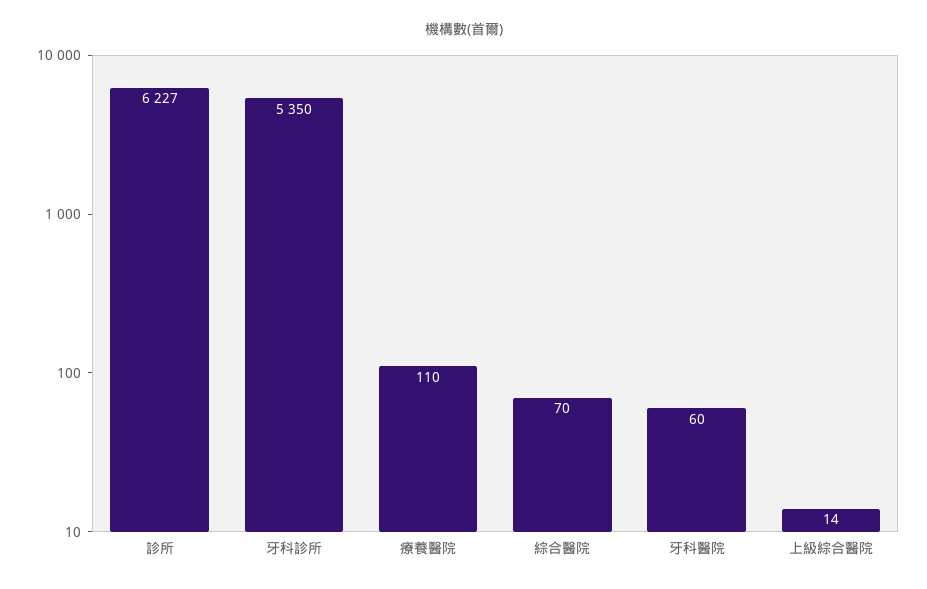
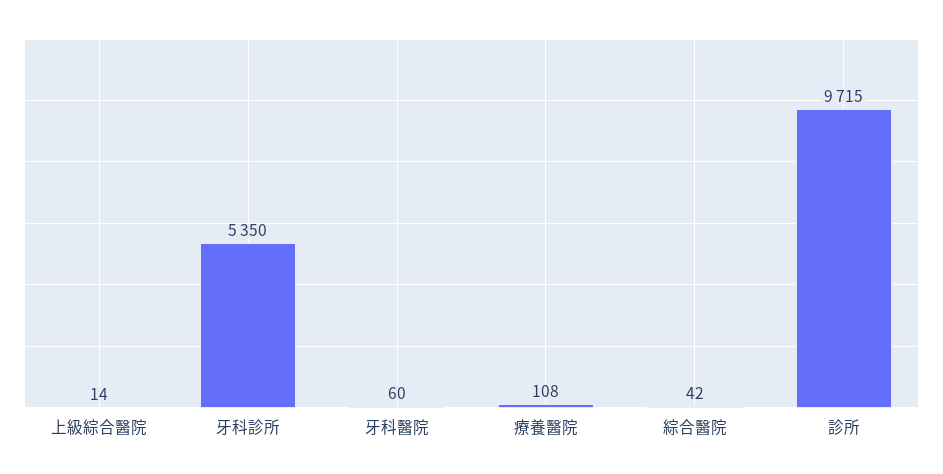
  {
-   "診所": 6227,
+   "診所": 9715,
    "牙科診所": 5350,
-   "療養醫院": 110,
+   "療養醫院": 108,
-   "綜合醫院": 70,
+   "綜合醫院": 42,
    "牙科醫院": 60,
    "上級綜合醫院": 14
  }

